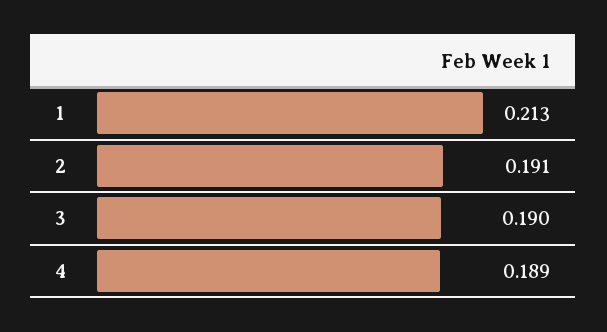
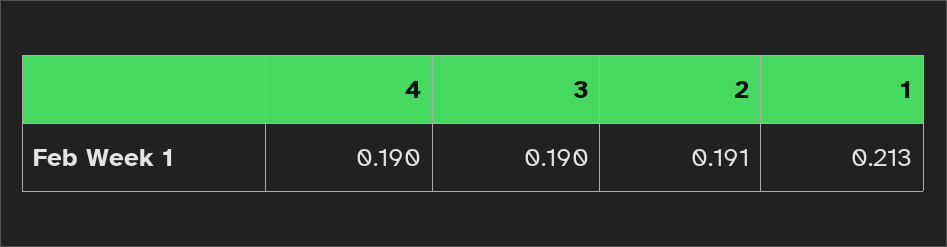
  {
    "1": 0.213,
    "2": 0.191,
    "3": 0.19,
-   "4": 0.189
+   "4": 0.19
  }

